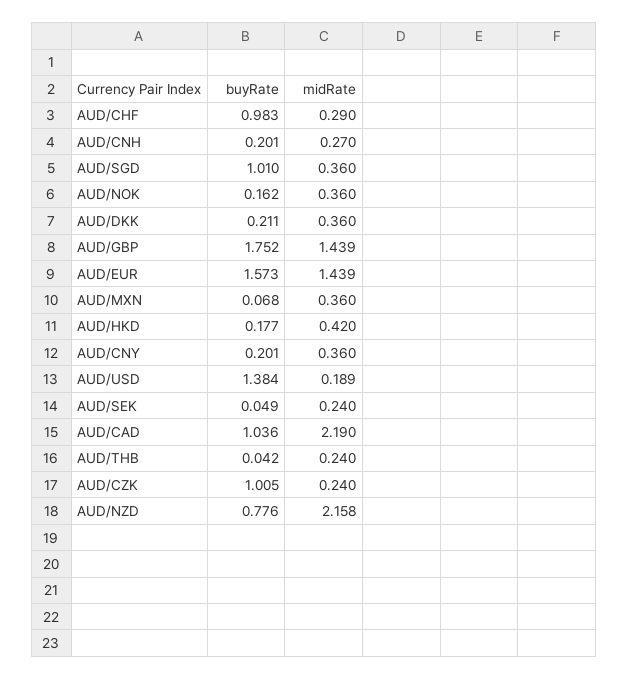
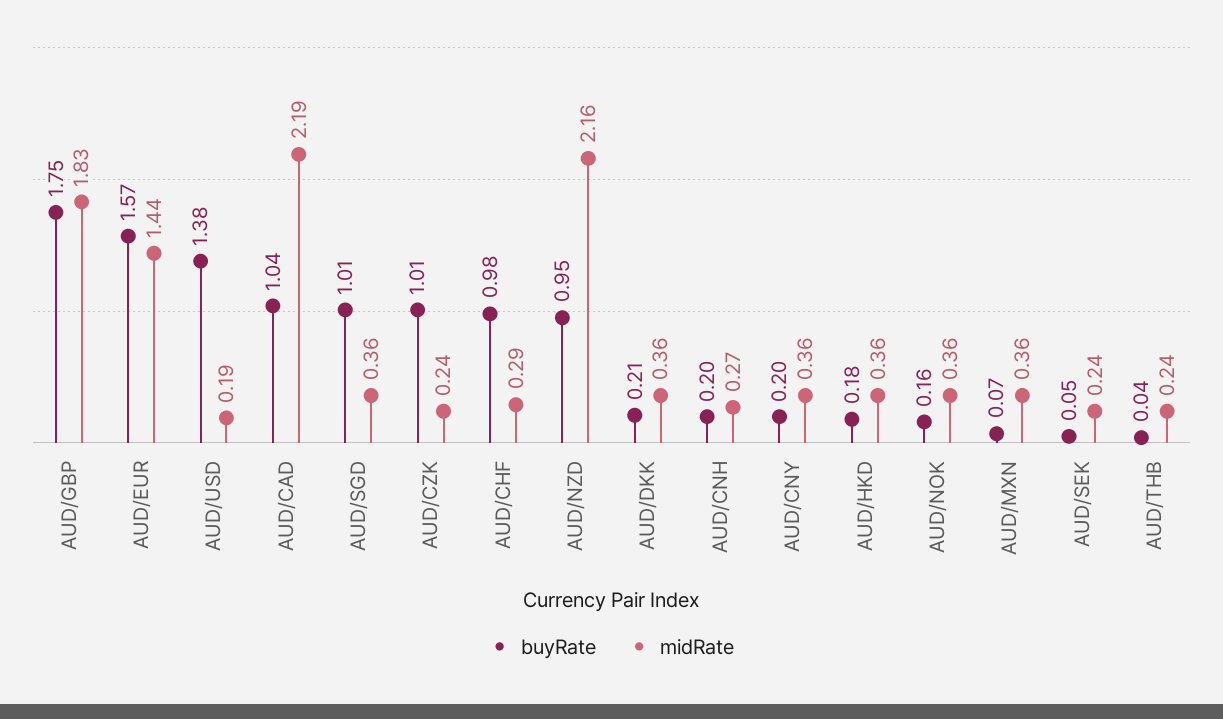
  {
    "buyRate": {
      "AUD/CHF": 0.983,
      "AUD/CNH": 0.201,
      "AUD/SGD": 1.01,
      "AUD/NOK": 0.162,
      "AUD/DKK": 0.211,
      "AUD/GBP": 1.752,
      "AUD/EUR": 1.573,
      "AUD/MXN": 0.068,
      "AUD/HKD": 0.177,
      "AUD/CNY": 0.201,
      "AUD/USD": 1.384,
      "AUD/SEK": 0.049,
      "AUD/CAD": 1.036,
      "AUD/THB": 0.042,
      "AUD/CZK": 1.005,
-     "AUD/NZD": 0.776
+     "AUD/NZD": 0.95
    },
    "midRate": {
      "AUD/CHF": 0.29,
      "AUD/CNH": 0.27,
      "AUD/SGD": 0.36,
      "AUD/NOK": 0.36,
      "AUD/DKK": 0.36,
-     "AUD/GBP": 1.439,
+     "AUD/GBP": 1.83,
      "AUD/EUR": 1.439,
      "AUD/MXN": 0.36,
-     "AUD/HKD": 0.42,
+     "AUD/HKD": 0.36,
      "AUD/CNY": 0.36,
      "AUD/USD": 0.189,
      "AUD/SEK": 0.24,
      "AUD/CAD": 2.19,
      "AUD/THB": 0.24,
      "AUD/CZK": 0.24,
      "AUD/NZD": 2.158
    }
  }

